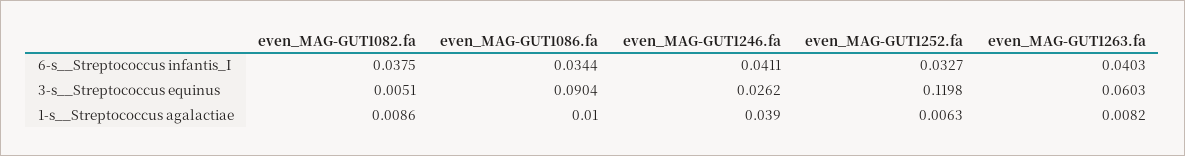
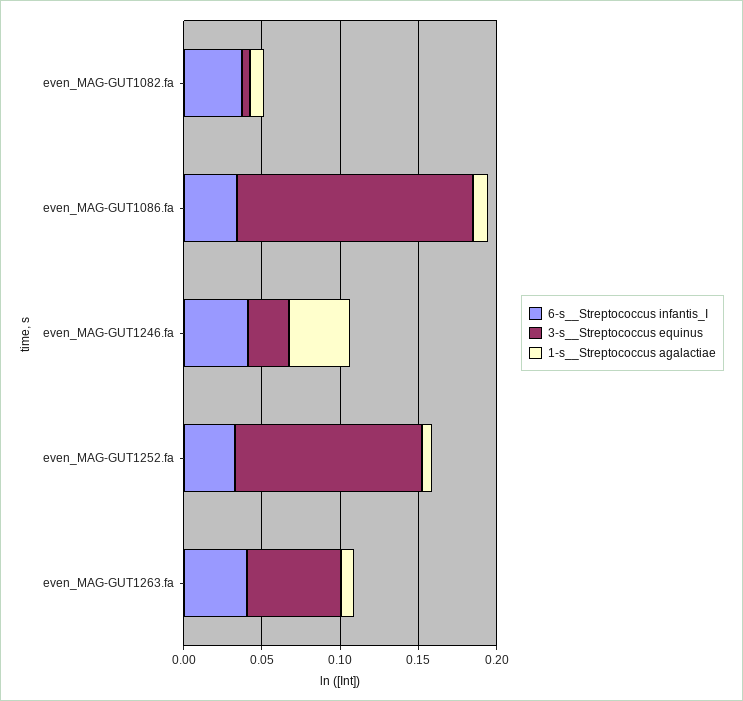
  {
    "6-s__Streptococcus infantis_I": {
      "even_MAG-GUT1082.fa": 0.0375,
      "even_MAG-GUT1086.fa": 0.0344,
      "even_MAG-GUT1246.fa": 0.0411,
      "even_MAG-GUT1252.fa": 0.0327,
      "even_MAG-GUT1263.fa": 0.0403
    },
    "3-s__Streptococcus equinus": {
      "even_MAG-GUT1082.fa": 0.0051,
-     "even_MAG-GUT1086.fa": 0.0904,
+     "even_MAG-GUT1086.fa": 0.15,
      "even_MAG-GUT1246.fa": 0.0262,
      "even_MAG-GUT1252.fa": 0.1198,
      "even_MAG-GUT1263.fa": 0.0603
    },
    "1-s__Streptococcus agalactiae": {
      "even_MAG-GUT1082.fa": 0.0086,
      "even_MAG-GUT1086.fa": 0.01,
      "even_MAG-GUT1246.fa": 0.039,
      "even_MAG-GUT1252.fa": 0.0063,
      "even_MAG-GUT1263.fa": 0.0082
    }
  }

